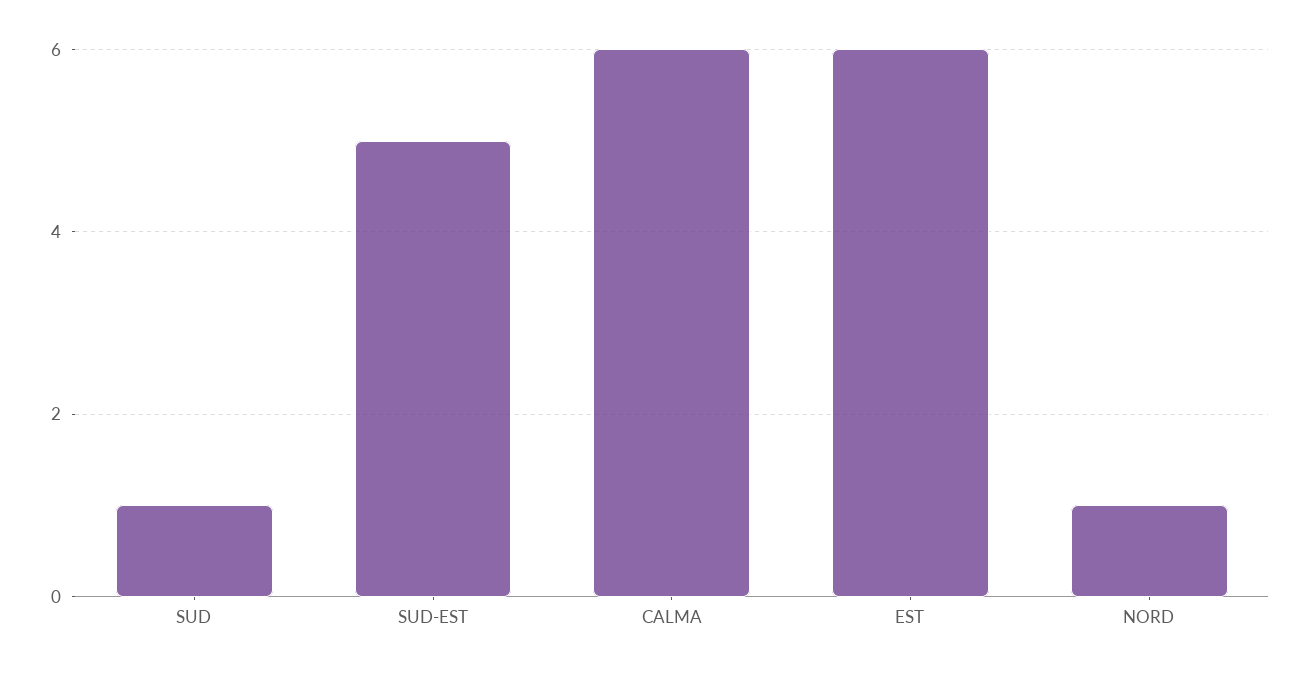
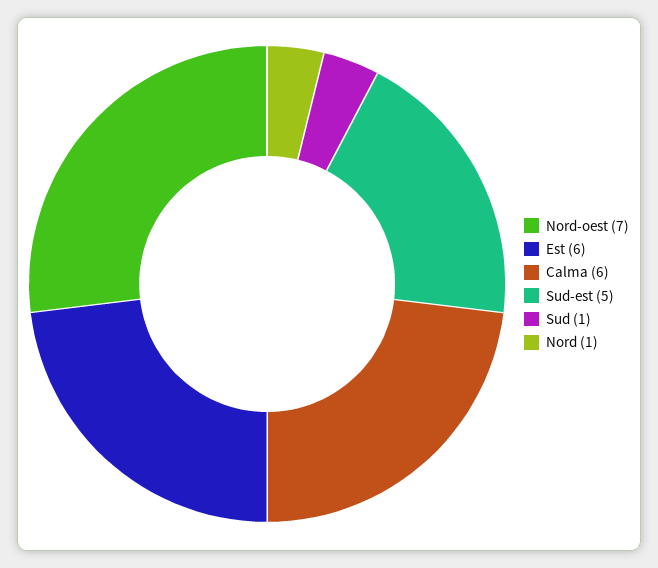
  {
    "SUD": 1,
    "SUD-EST": 5,
    "CALMA": 6,
    "EST": 6,
-   "NORD": 1
+   "NORD": 1,
+   "Nord-oest": 7
  }

